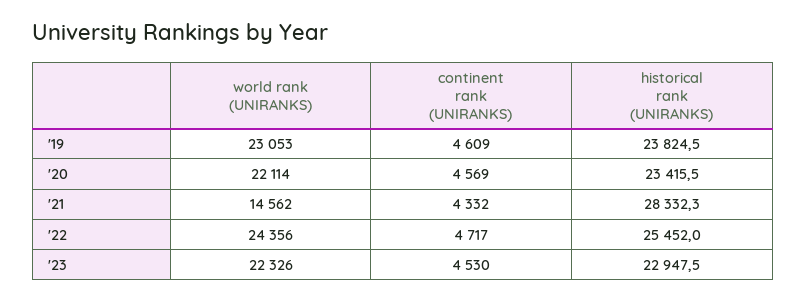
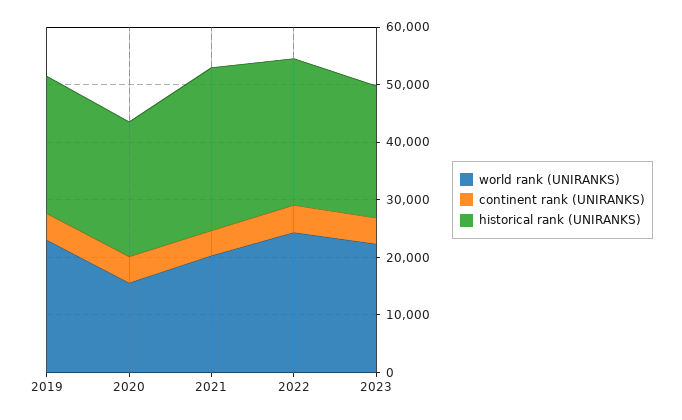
  {
    "world rank (UNIRANKS)": {
      "'19": 23053,
-     "'20": 22114,
+     "'20": 16000,
-     "'21": 14562,
+     "'21": 20000,
      "'22": 24356,
      "'23": 22326
    },
    "continent rank (UNIRANKS)": {
      "'19": 4609,
      "'20": 4569,
      "'21": 4332,
      "'22": 4717,
      "'23": 4530
    },
    "historical rank (UNIRANKS)": {
      "'19": 23824.5,
      "'20": 23415.5,
      "'21": 28332.3,
      "'22": 25452,
      "'23": 22947.5
    }
  }

